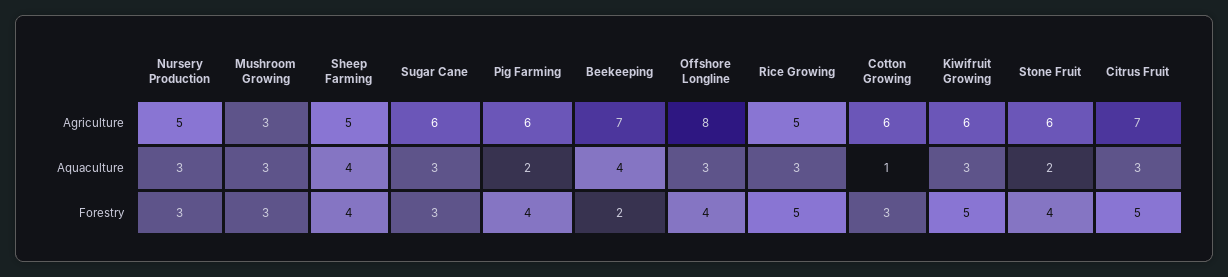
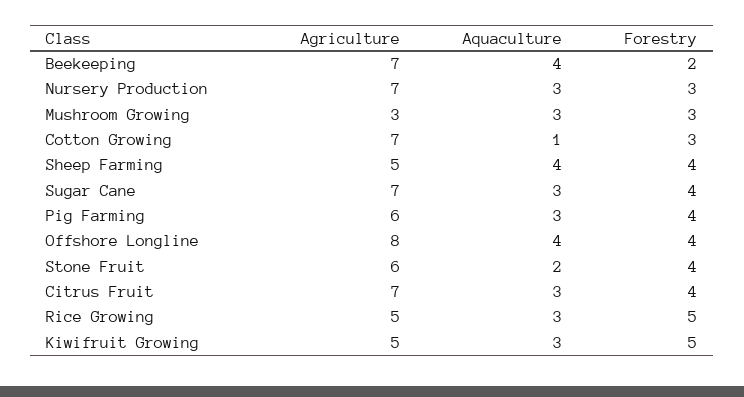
  {
    "Nursery Production": {
-     "Agriculture": 5,
+     "Agriculture": 7,
      "Aquaculture": 3,
      "Forestry": 3
    },
    "Mushroom Growing": {
      "Agriculture": 3,
      "Aquaculture": 3,
      "Forestry": 3
    },
    "Sheep Farming": {
      "Agriculture": 5,
      "Aquaculture": 4,
      "Forestry": 4
    },
    "Sugar Cane": {
-     "Agriculture": 6,
+     "Agriculture": 7,
      "Aquaculture": 3,
-     "Forestry": 3
+     "Forestry": 4
    },
    "Pig Farming": {
      "Agriculture": 6,
-     "Aquaculture": 2,
+     "Aquaculture": 3,
      "Forestry": 4
    },
    "Beekeeping": {
      "Agriculture": 7,
      "Aquaculture": 4,
      "Forestry": 2
    },
    "Offshore Longline": {
      "Agriculture": 8,
-     "Aquaculture": 3,
+     "Aquaculture": 4,
      "Forestry": 4
    },
    "Rice Growing": {
      "Agriculture": 5,
      "Aquaculture": 3,
      "Forestry": 5
    },
    "Cotton Growing": {
-     "Agriculture": 6,
+     "Agriculture": 7,
      "Aquaculture": 1,
      "Forestry": 3
    },
    "Kiwifruit Growing": {
-     "Agriculture": 6,
+     "Agriculture": 5,
      "Aquaculture": 3,
      "Forestry": 5
    },
    "Stone Fruit": {
      "Agriculture": 6,
      "Aquaculture": 2,
      "Forestry": 4
    },
    "Citrus Fruit": {
      "Agriculture": 7,
      "Aquaculture": 3,
-     "Forestry": 5
+     "Forestry": 4
    }
  }

